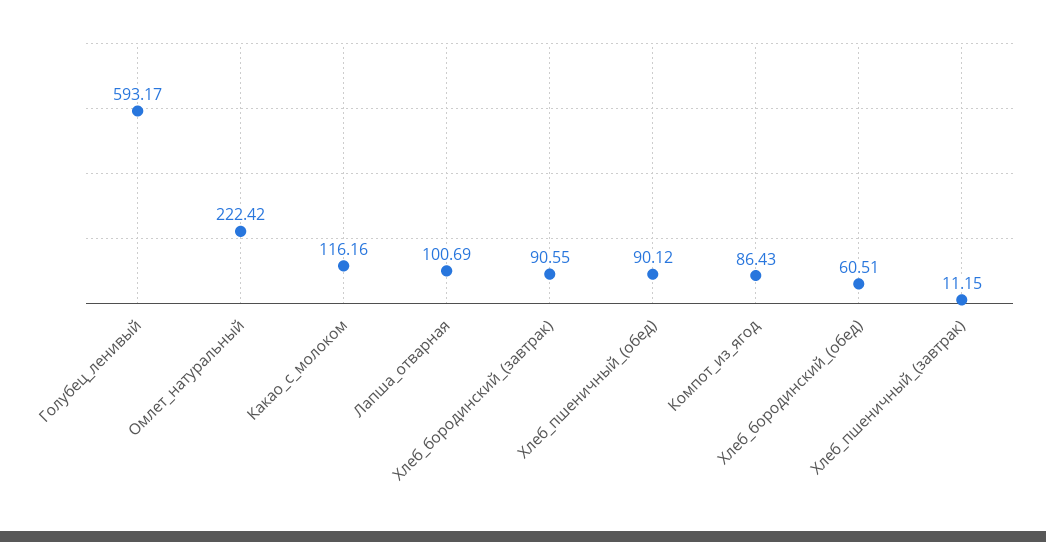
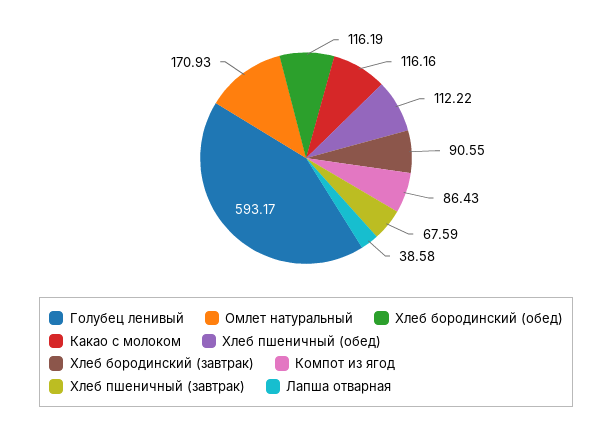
  {
    "Голубец_ленивый": 593.17,
-   "Омлет_натуральный": 222.42,
+   "Омлет_натуральный": 170.93,
    "Какао_с_молоком": 116.16,
-   "Лапша_отварная": 100.69,
+   "Лапша_отварная": 38.58,
    "Хлеб_бородинский_(завтрак)": 90.55,
-   "Хлеб_пшеничный_(обед)": 90.12,
+   "Хлеб_пшеничный_(обед)": 112.22,
    "Компот_из_ягод": 86.43,
-   "Хлеб_бородинский_(обед)": 60.51,
+   "Хлеб_бородинский_(обед)": 116.19,
-   "Хлеб_пшеничный_(завтрак)": 11.15
+   "Хлеб_пшеничный_(завтрак)": 67.59
  }

